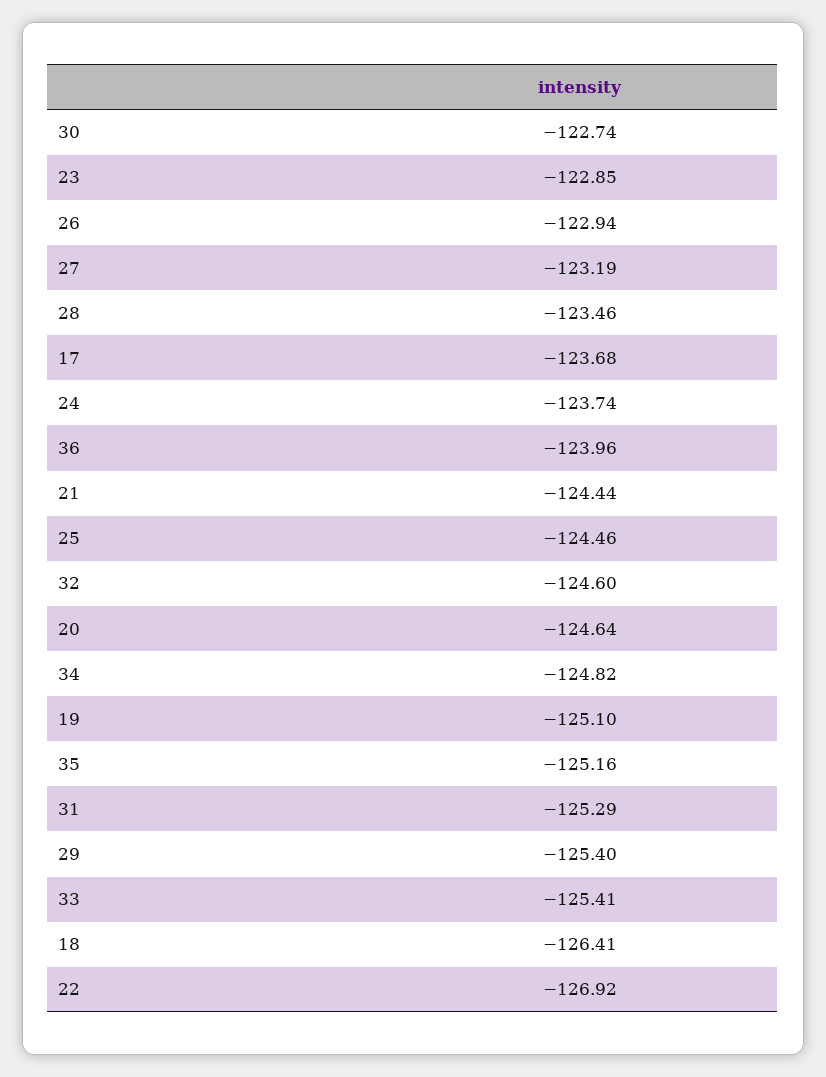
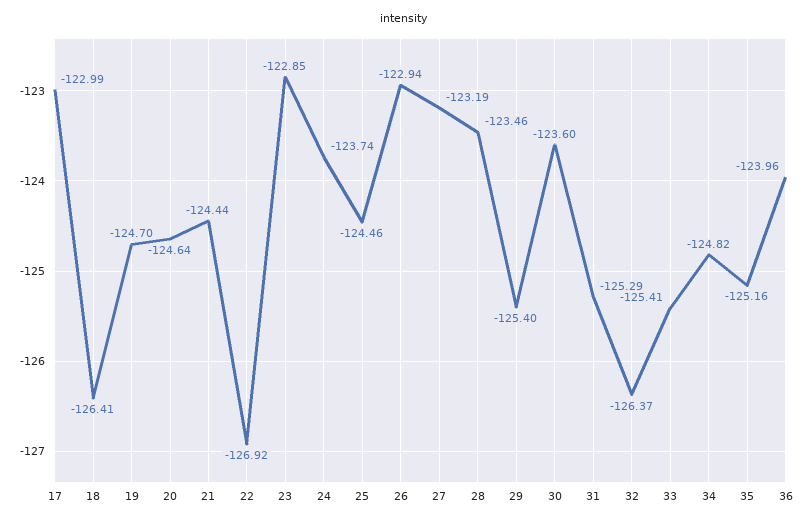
  {
-   "30": -122.74,
+   "30": -123.6,
    "23": -122.85,
    "26": -122.94,
    "27": -123.19,
    "28": -123.46,
-   "17": -123.68,
+   "17": -122.99,
    "24": -123.74,
    "36": -123.96,
    "21": -124.44,
    "25": -124.46,
-   "32": -124.6,
+   "32": -126.37,
    "20": -124.64,
    "34": -124.82,
-   "19": -125.1,
+   "19": -124.7,
    "35": -125.16,
    "31": -125.29,
    "29": -125.4,
    "33": -125.41,
    "18": -126.41,
    "22": -126.92
  }

